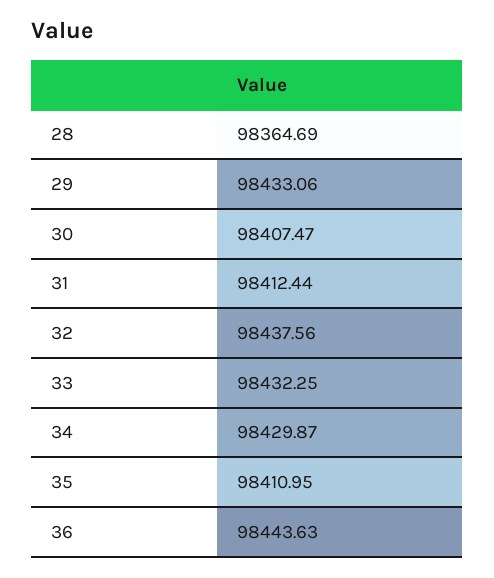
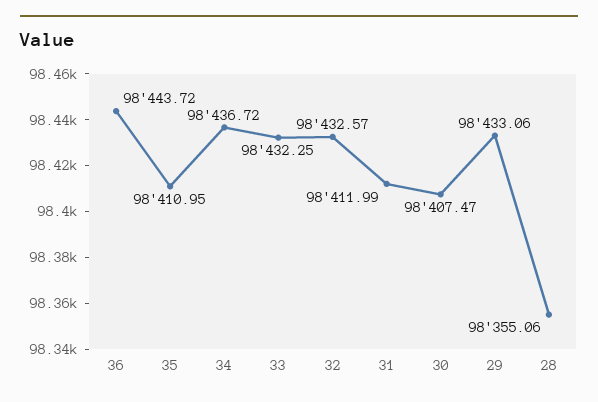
  {
-   "28": 98364.69,
+   "28": 98355.06,
    "29": 98433.06,
    "30": 98407.47,
-   "31": 98412.44,
+   "31": 98411.99,
-   "32": 98437.56,
+   "32": 98432.57,
    "33": 98432.25,
-   "34": 98429.87,
+   "34": 98436.72,
    "35": 98410.95,
-   "36": 98443.63
+   "36": 98443.72
  }

